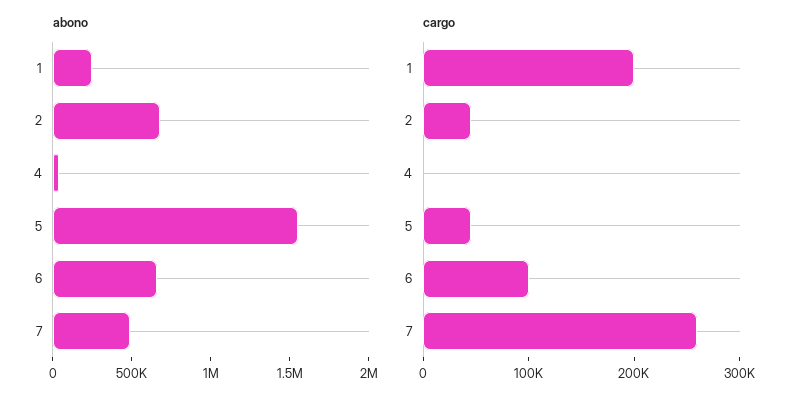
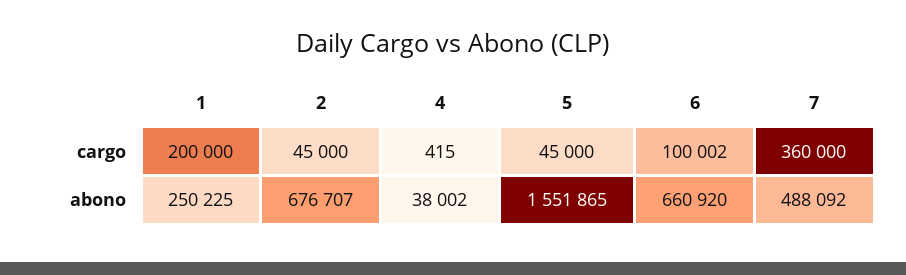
  {
    "abono": {
      "1": 250225,
      "2": 676707,
      "4": 38002,
      "5": 1551865,
      "6": 660920,
      "7": 488092
    },
    "cargo": {
      "1": 200000,
      "2": 45000,
      "4": 415,
      "5": 45000,
      "6": 100002,
-     "7": 260000
+     "7": 360000
    }
  }

